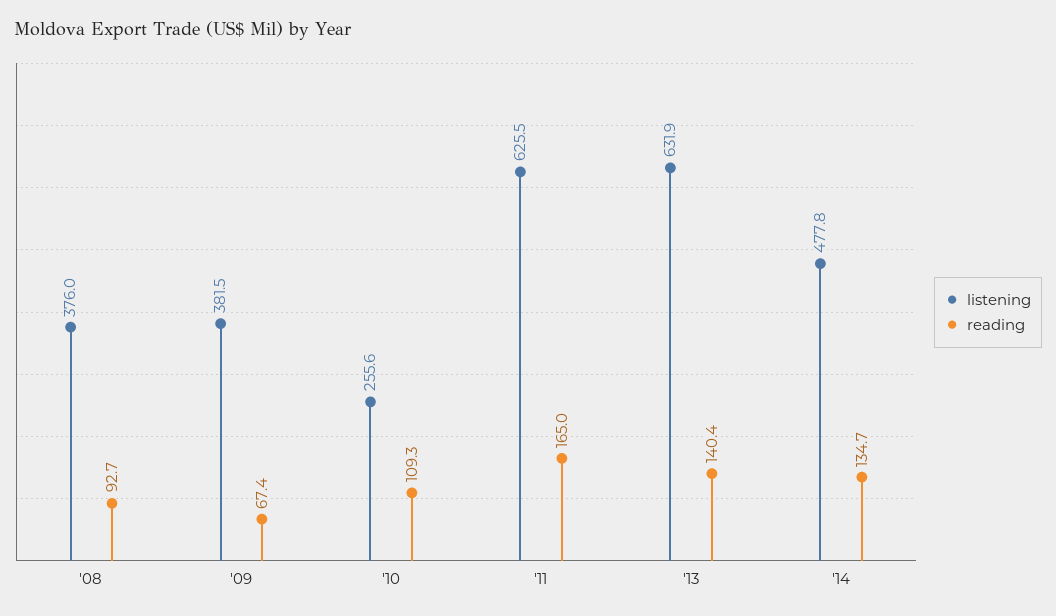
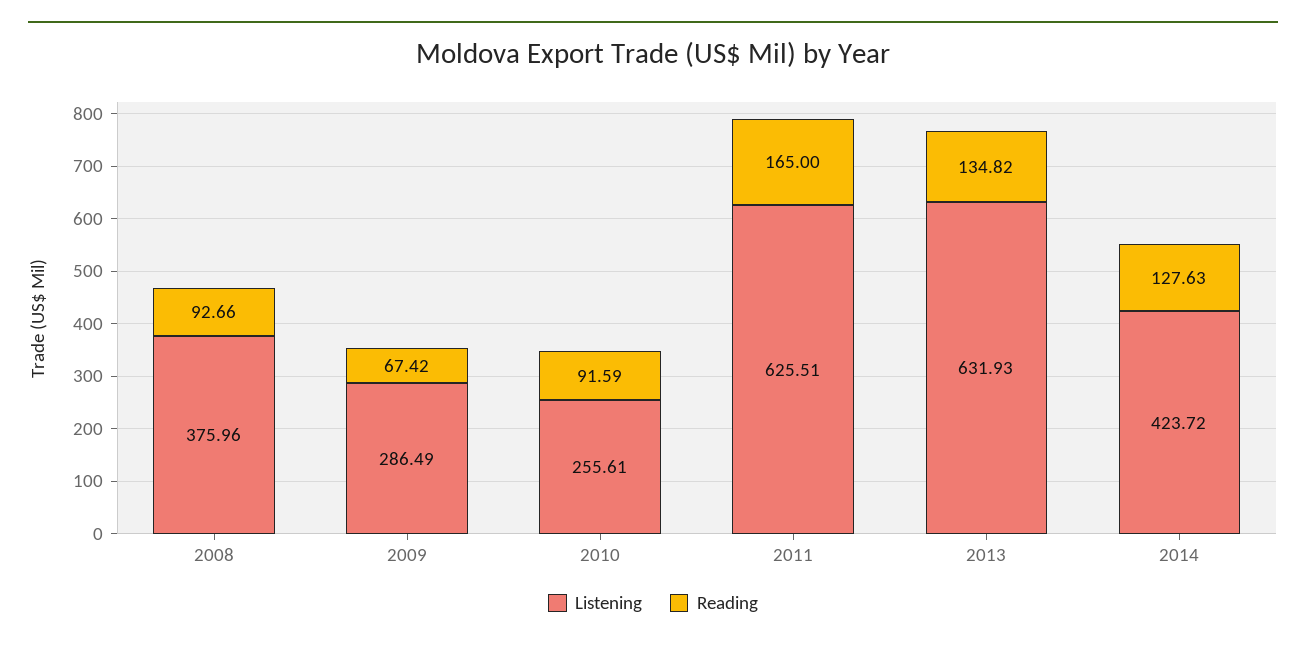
  {
    "listening": {
      "'08": 375.96,
-     "'09": 381.5,
+     "'09": 286.49,
      "'10": 255.61,
      "'11": 625.51,
      "'13": 631.93,
-     "'14": 477.8
+     "'14": 423.72
    },
    "reading": {
      "'08": 92.66,
      "'09": 67.42,
-     "'10": 109.3,
+     "'10": 91.59,
      "'11": 165,
-     "'13": 140.4,
+     "'13": 134.82,
-     "'14": 134.7
+     "'14": 127.63
    }
  }

